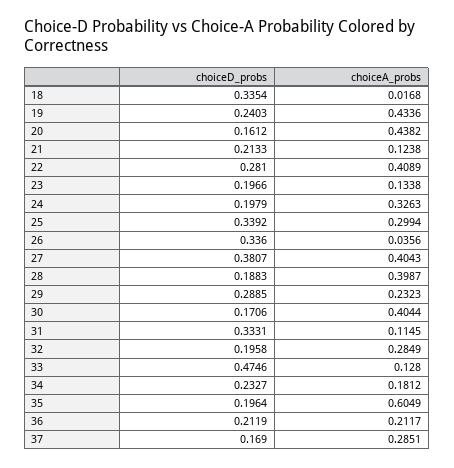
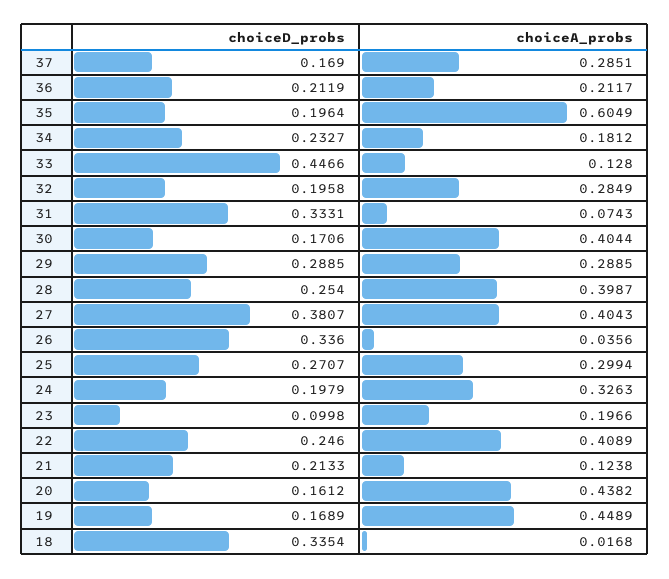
  {
    "choiceD_probs": {
      "18": 0.3354,
-     "19": 0.2403,
+     "19": 0.1689,
      "20": 0.1612,
      "21": 0.2133,
-     "22": 0.281,
+     "22": 0.246,
-     "23": 0.1966,
+     "23": 0.0998,
      "24": 0.1979,
-     "25": 0.3392,
+     "25": 0.2707,
      "26": 0.336,
      "27": 0.3807,
-     "28": 0.1883,
+     "28": 0.254,
      "29": 0.2885,
      "30": 0.1706,
      "31": 0.3331,
      "32": 0.1958,
-     "33": 0.4746,
+     "33": 0.4466,
      "34": 0.2327,
      "35": 0.1964,
      "36": 0.2119,
      "37": 0.169
    },
    "choiceA_probs": {
      "18": 0.0168,
-     "19": 0.4336,
+     "19": 0.4489,
      "20": 0.4382,
      "21": 0.1238,
      "22": 0.4089,
-     "23": 0.1338,
+     "23": 0.1966,
      "24": 0.3263,
      "25": 0.2994,
      "26": 0.0356,
      "27": 0.4043,
      "28": 0.3987,
-     "29": 0.2323,
+     "29": 0.2885,
      "30": 0.4044,
-     "31": 0.1145,
+     "31": 0.0743,
      "32": 0.2849,
      "33": 0.128,
      "34": 0.1812,
      "35": 0.6049,
      "36": 0.2117,
      "37": 0.2851
    }
  }

